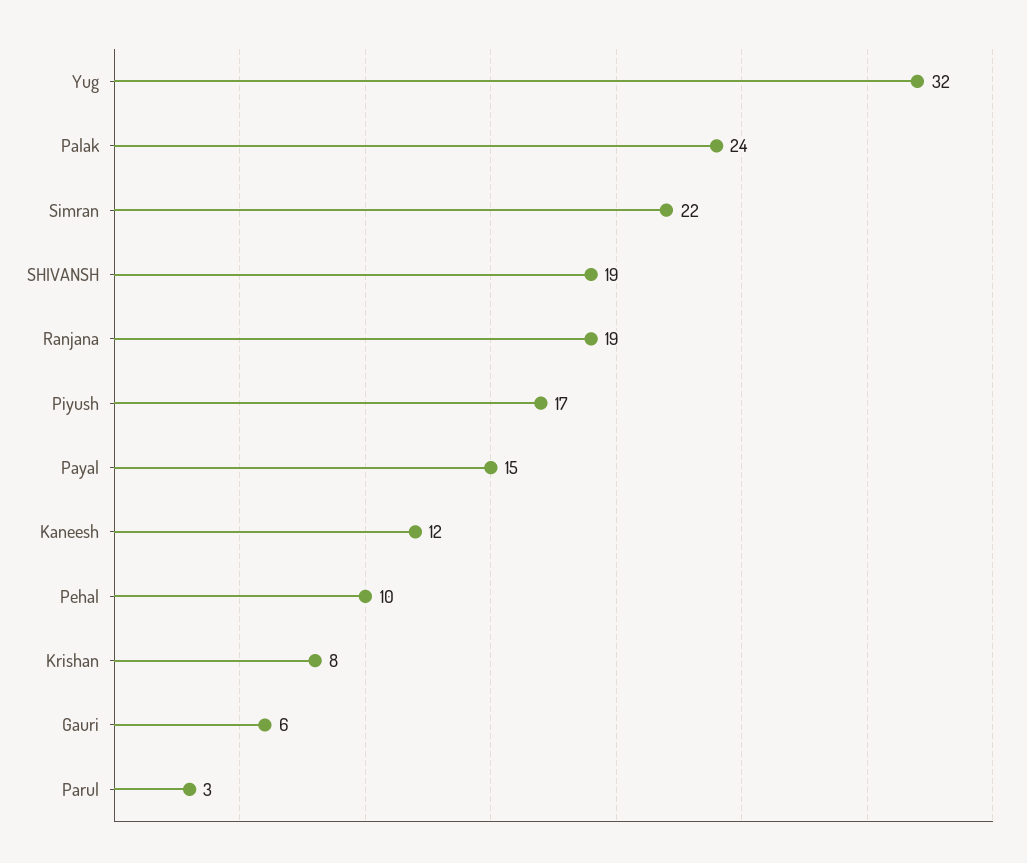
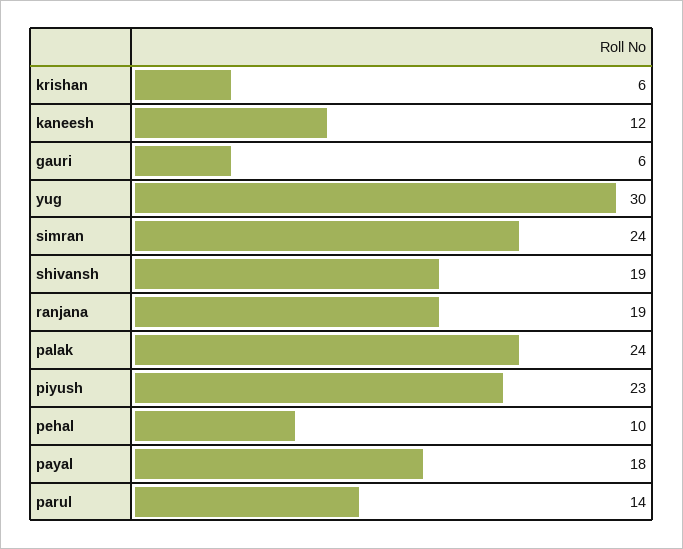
  {
-   "Yug": 32,
+   "Yug": 30,
    "Palak": 24,
-   "Simran": 22,
+   "Simran": 24,
    "SHIVANSH": 19,
    "Ranjana": 19,
-   "Piyush": 17,
+   "Piyush": 23,
-   "Payal": 15,
+   "Payal": 18,
    "Kaneesh": 12,
    "Pehal": 10,
-   "Krishan": 8,
+   "Krishan": 6,
    "Gauri": 6,
-   "Parul": 3
+   "Parul": 14
  }

